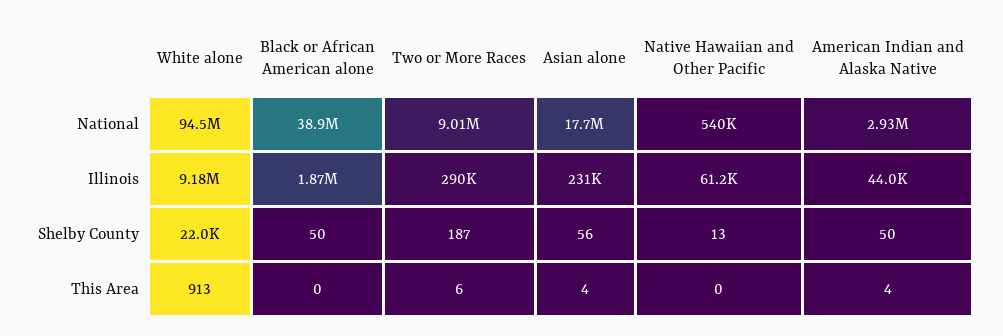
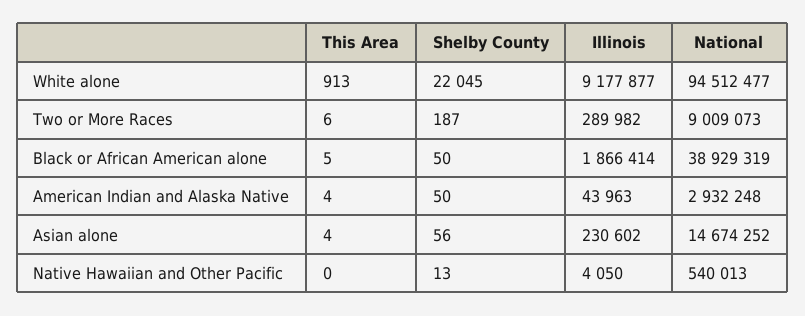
  {
    "White alone": {
      "National": 94512477,
      "Illinois": 9177877,
      "Shelby County": 22045,
      "This Area": 913
    },
    "Black or African American alone": {
      "National": 38929319,
      "Illinois": 1866414,
      "Shelby County": 50,
-     "This Area": 0
+     "This Area": 5
    },
    "Two or More Races": {
      "National": 9009073,
      "Illinois": 289982,
      "Shelby County": 187,
      "This Area": 6
    },
    "Asian alone": {
-     "National": 17700000,
+     "National": 14674252,
      "Illinois": 230602,
      "Shelby County": 56,
      "This Area": 4
    },
    "Native Hawaiian and Other Pacific": {
      "National": 540013,
-     "Illinois": 61200,
+     "Illinois": 4050,
      "Shelby County": 13,
      "This Area": 0
    },
    "American Indian and Alaska Native": {
      "National": 2932248,
      "Illinois": 43963,
      "Shelby County": 50,
      "This Area": 4
    }
  }

